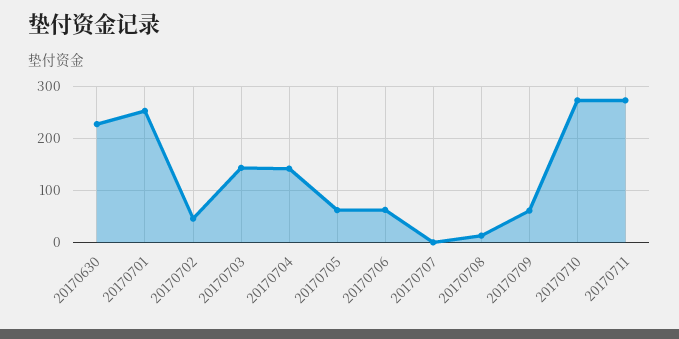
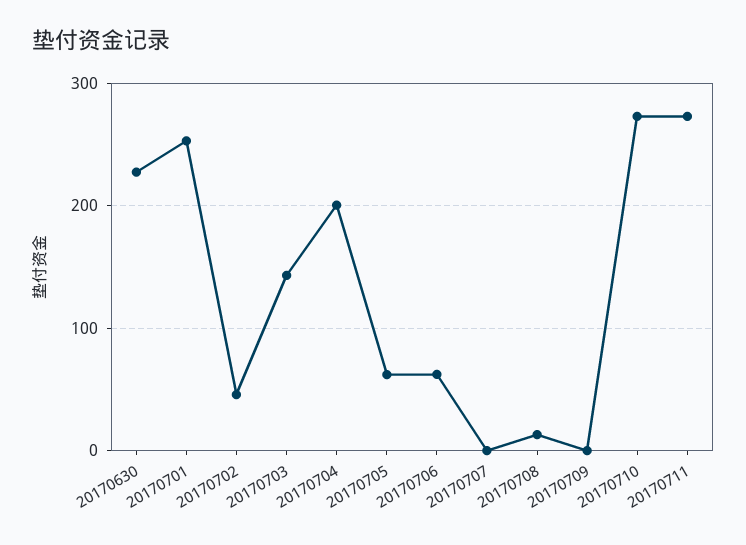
  {
    "20170630": 230,
    "20170701": 250,
    "20170702": 50,
    "20170703": 140,
-   "20170704": 140,
+   "20170704": 200,
    "20170705": 60,
    "20170706": 60,
    "20170707": 0,
    "20170708": 10,
-   "20170709": 60,
+   "20170709": 0,
    "20170710": 270,
    "20170711": 270
  }

